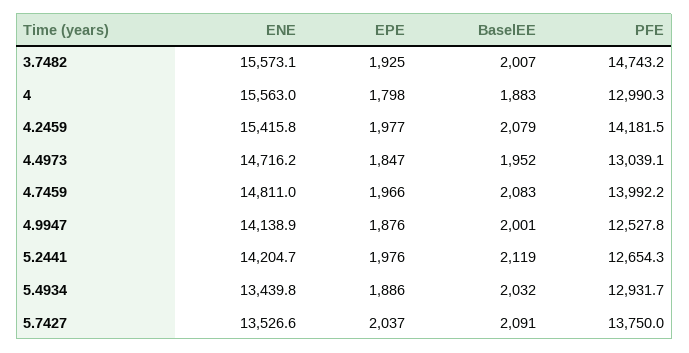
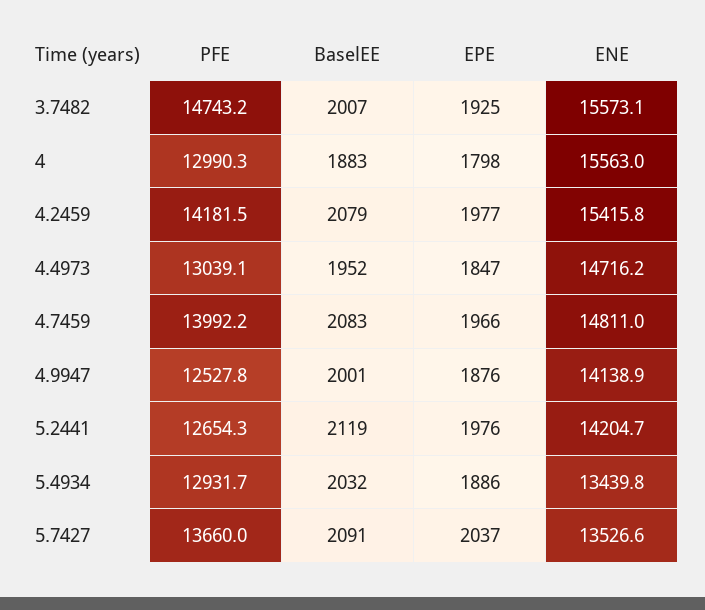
  {
    "ENE": {
      "3.7482": 15573.1,
      "4": 15563,
      "4.2459": 15415.8,
      "4.4973": 14716.2,
      "4.7459": 14811,
      "4.9947": 14138.9,
      "5.2441": 14204.7,
      "5.4934": 13439.8,
      "5.7427": 13526.6
    },
    "EPE": {
      "3.7482": 1925,
      "4": 1798,
      "4.2459": 1977,
      "4.4973": 1847,
      "4.7459": 1966,
      "4.9947": 1876,
      "5.2441": 1976,
      "5.4934": 1886,
      "5.7427": 2037
    },
    "BaselEE": {
      "3.7482": 2007,
      "4": 1883,
      "4.2459": 2079,
      "4.4973": 1952,
      "4.7459": 2083,
      "4.9947": 2001,
      "5.2441": 2119,
      "5.4934": 2032,
      "5.7427": 2091
    },
    "PFE": {
      "3.7482": 14743.2,
      "4": 12990.3,
      "4.2459": 14181.5,
      "4.4973": 13039.1,
      "4.7459": 13992.2,
      "4.9947": 12527.8,
      "5.2441": 12654.3,
      "5.4934": 12931.7,
-     "5.7427": 13750
+     "5.7427": 13660
    }
  }

